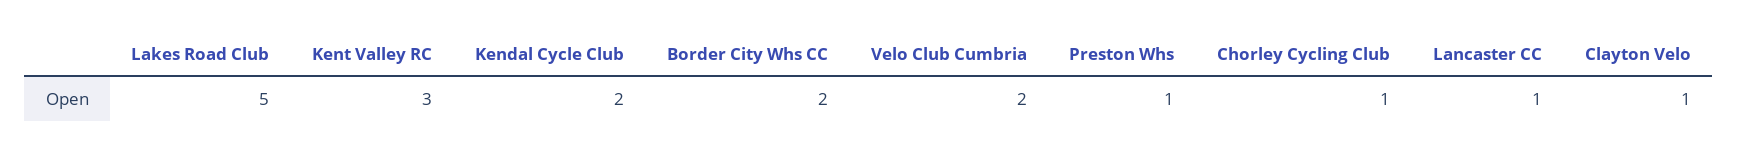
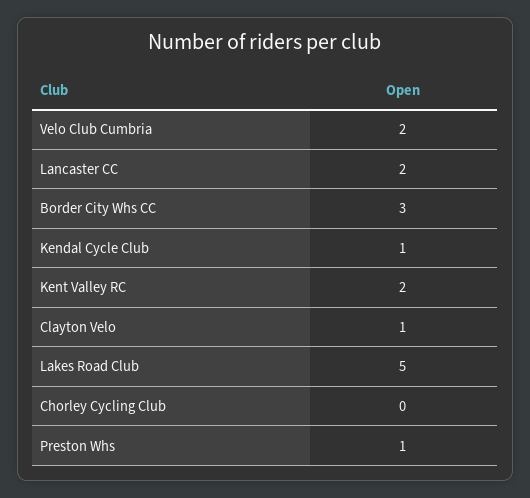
  {
    "Lakes Road Club": 5,
-   "Kent Valley RC": 3,
+   "Kent Valley RC": 2,
-   "Kendal Cycle Club": 2,
+   "Kendal Cycle Club": 1,
-   "Border City Whs CC": 2,
+   "Border City Whs CC": 3,
    "Velo Club Cumbria": 2,
    "Preston Whs": 1,
-   "Chorley Cycling Club": 1,
+   "Chorley Cycling Club": 0,
-   "Lancaster CC": 1,
+   "Lancaster CC": 2,
    "Clayton Velo": 1
  }

